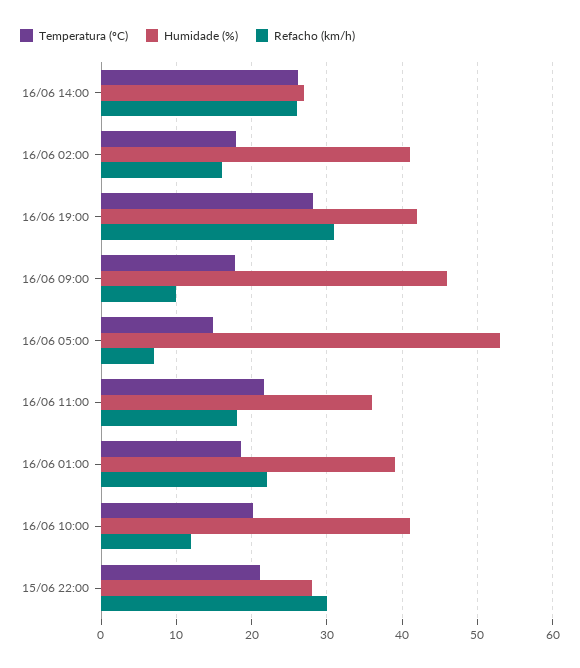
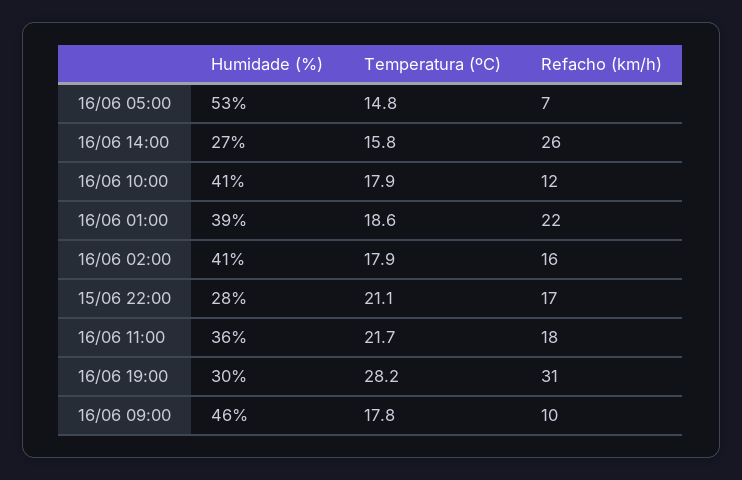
  {
    "Temperatura (ºC)": {
-     "16/06 14:00": 26,
+     "16/06 14:00": 15.8,
      "16/06 02:00": 17.9,
      "16/06 19:00": 28.2,
      "16/06 09:00": 17.8,
      "16/06 05:00": 14.8,
      "16/06 11:00": 21.7,
      "16/06 01:00": 18.6,
-     "16/06 10:00": 20,
+     "16/06 10:00": 17.9,
      "15/06 22:00": 21.1
    },
    "Humidade (%)": {
      "16/06 14:00": 27,
      "16/06 02:00": 41,
-     "16/06 19:00": 42,
+     "16/06 19:00": 30,
      "16/06 09:00": 46,
      "16/06 05:00": 53,
      "16/06 11:00": 36,
      "16/06 01:00": 39,
      "16/06 10:00": 41,
      "15/06 22:00": 28
    },
    "Refacho (km/h)": {
      "16/06 14:00": 26,
      "16/06 02:00": 16,
      "16/06 19:00": 31,
      "16/06 09:00": 10,
      "16/06 05:00": 7,
      "16/06 11:00": 18,
      "16/06 01:00": 22,
      "16/06 10:00": 12,
-     "15/06 22:00": 30
+     "15/06 22:00": 17
    }
  }

